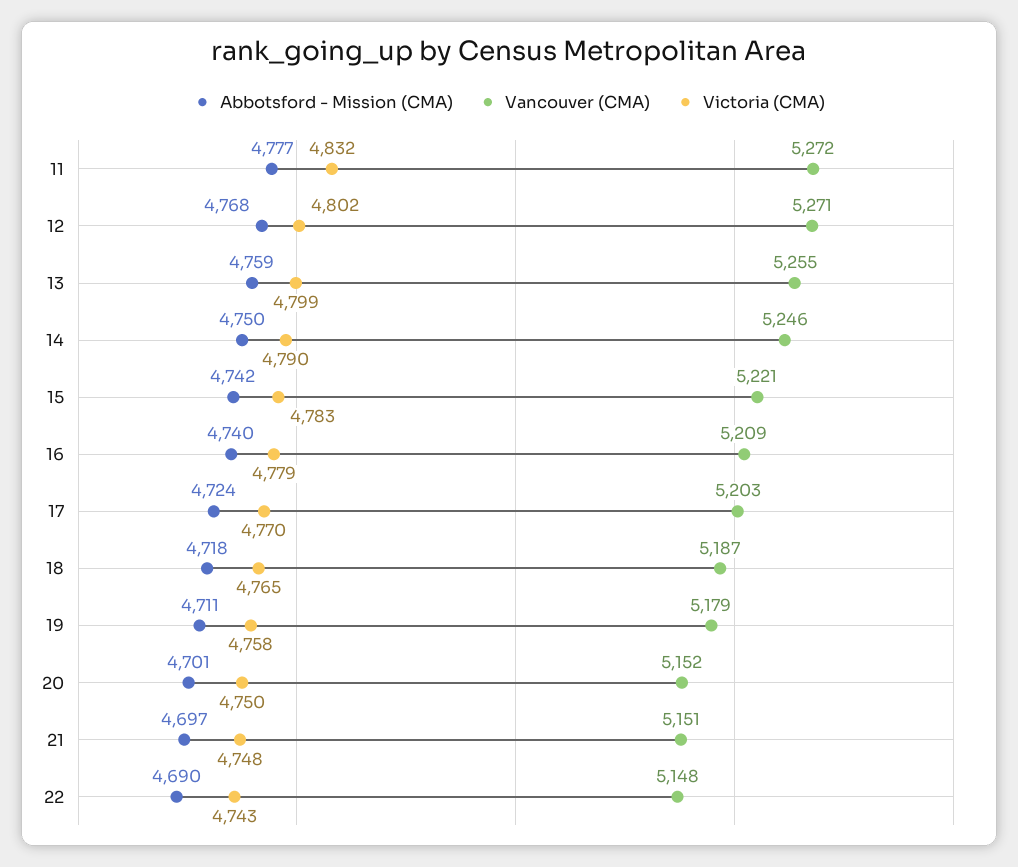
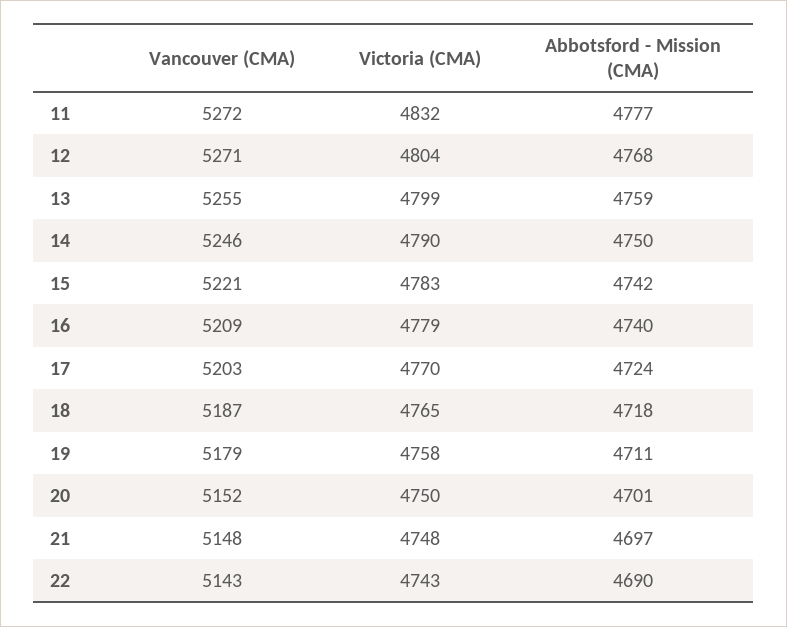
  {
    "Abbotsford - Mission (CMA)": {
      "11": 4777,
      "12": 4768,
      "13": 4759,
      "14": 4750,
      "15": 4742,
      "16": 4740,
      "17": 4724,
      "18": 4718,
      "19": 4711,
      "20": 4701,
      "21": 4697,
      "22": 4690
    },
    "Vancouver (CMA)": {
      "11": 5272,
      "12": 5271,
      "13": 5255,
      "14": 5246,
      "15": 5221,
      "16": 5209,
      "17": 5203,
      "18": 5187,
      "19": 5179,
      "20": 5152,
-     "21": 5151,
+     "21": 5148,
-     "22": 5148
+     "22": 5143
    },
    "Victoria (CMA)": {
      "11": 4832,
-     "12": 4802,
+     "12": 4804,
      "13": 4799,
      "14": 4790,
      "15": 4783,
      "16": 4779,
      "17": 4770,
      "18": 4765,
      "19": 4758,
      "20": 4750,
      "21": 4748,
      "22": 4743
    }
  }

